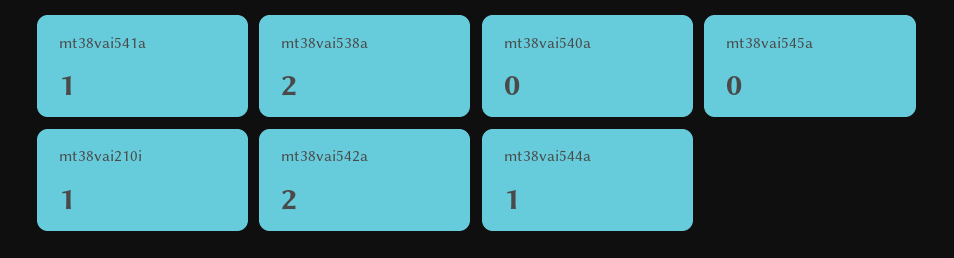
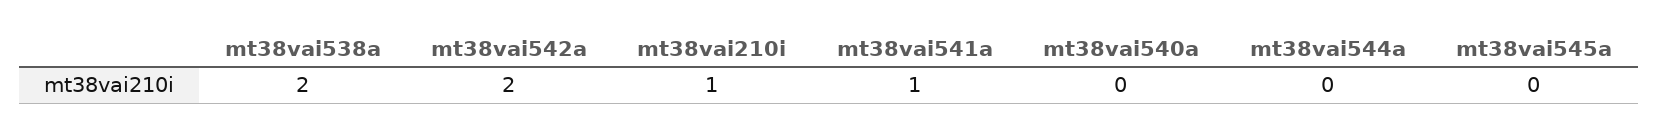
  {
    "mt38vai541a": 1,
    "mt38vai538a": 2,
    "mt38vai540a": 0,
    "mt38vai545a": 0,
    "mt38vai210i": 1,
    "mt38vai542a": 2,
-   "mt38vai544a": 1
+   "mt38vai544a": 0
  }

